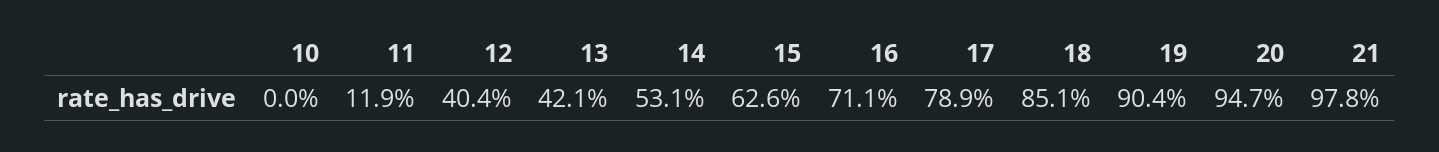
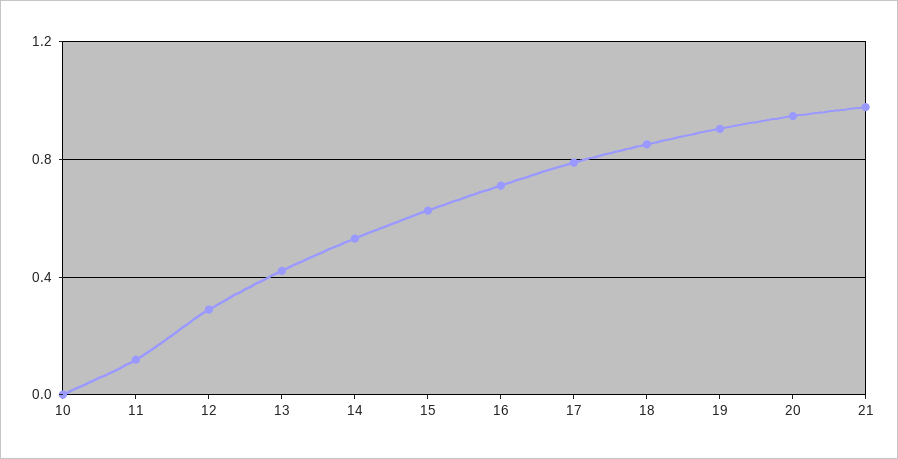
  {
    "10": 0,
    "11": 0.119,
-   "12": 0.404,
+   "12": 0.3,
    "13": 0.421,
    "14": 0.531,
    "15": 0.626,
    "16": 0.711,
    "17": 0.789,
    "18": 0.851,
    "19": 0.904,
    "20": 0.947,
    "21": 0.978
  }

